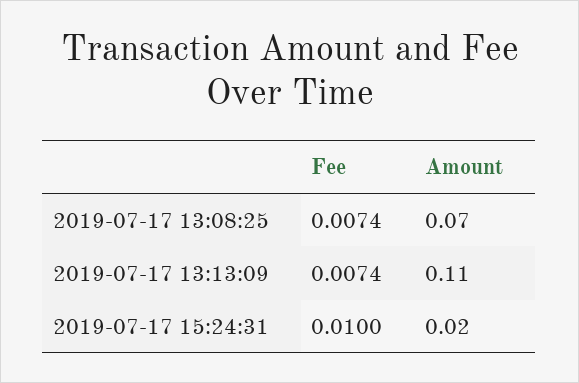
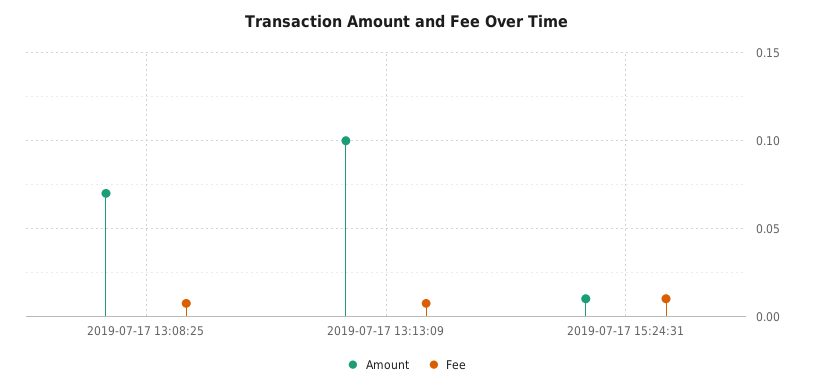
  {
    "Fee": {
      "2019-07-17 13:08:25": 0.0074,
      "2019-07-17 13:13:09": 0.0074,
      "2019-07-17 15:24:31": 0.01
    },
    "Amount": {
      "2019-07-17 13:08:25": 0.07,
-     "2019-07-17 13:13:09": 0.11,
+     "2019-07-17 13:13:09": 0.1,
-     "2019-07-17 15:24:31": 0.02
+     "2019-07-17 15:24:31": 0.01
    }
  }

